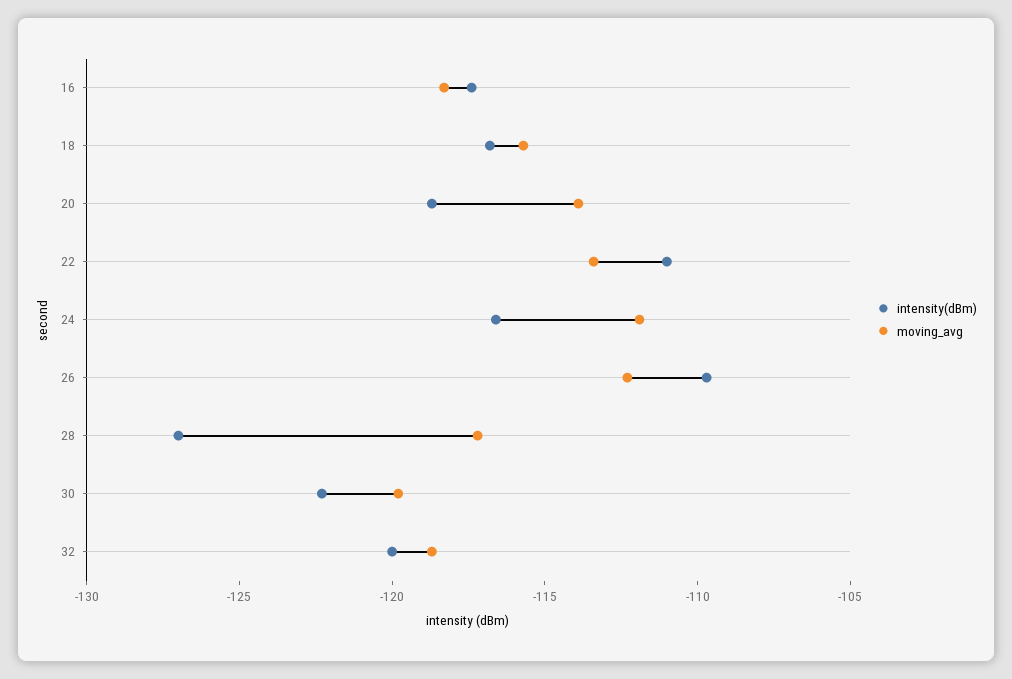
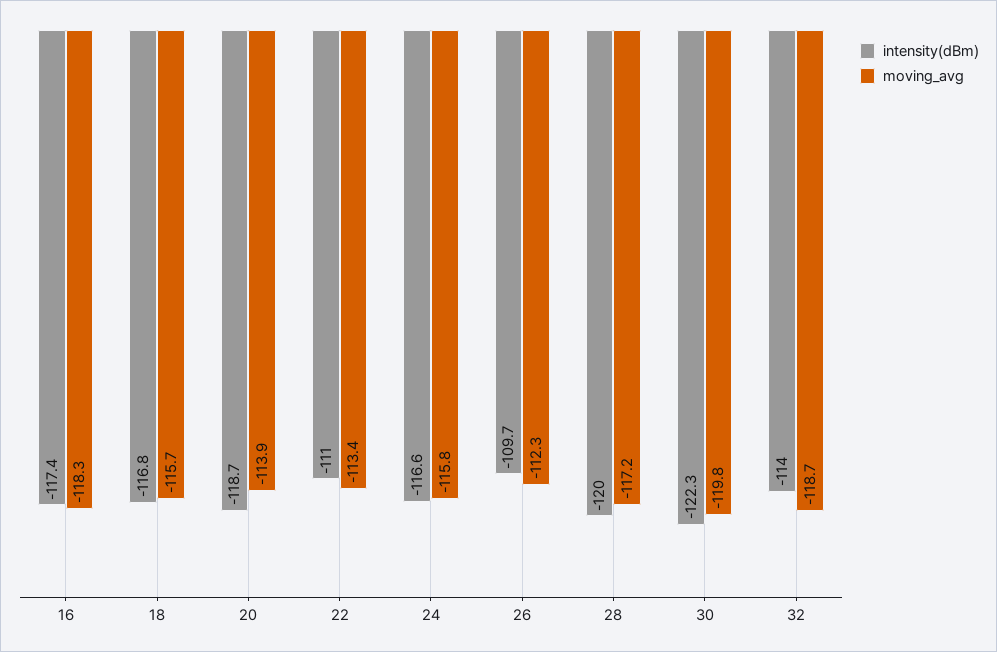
  {
    "intensity(dBm)": {
      "16": -117.4,
      "18": -116.8,
      "20": -118.7,
      "22": -111,
      "24": -116.6,
      "26": -109.7,
-     "28": -127,
+     "28": -120,
      "30": -122.3,
-     "32": -120
+     "32": -114
    },
    "moving_avg": {
      "16": -118.3,
      "18": -115.7,
      "20": -113.9,
      "22": -113.4,
-     "24": -112,
+     "24": -115.8,
      "26": -112.3,
      "28": -117.2,
      "30": -119.8,
      "32": -118.7
    }
  }

